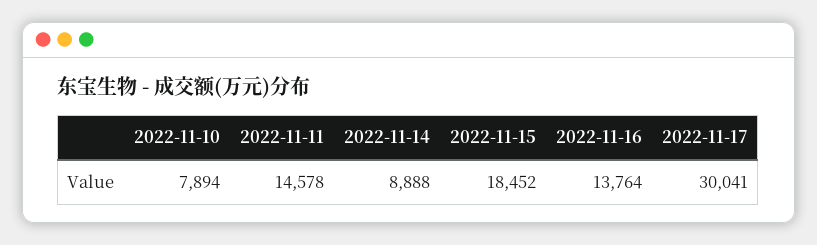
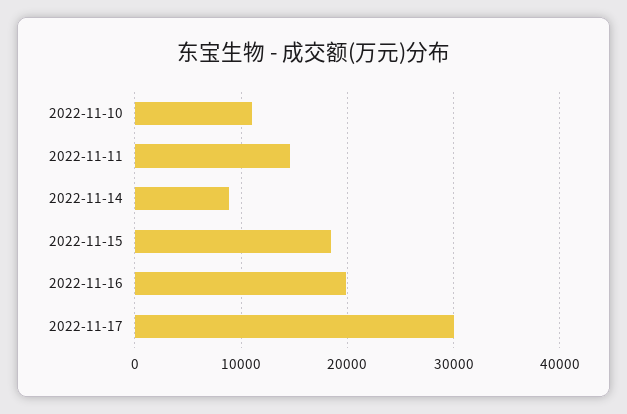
  {
-   "2022-11-10": 7894,
+   "2022-11-10": 11000,
    "2022-11-11": 14578,
    "2022-11-14": 8888,
    "2022-11-15": 18452,
-   "2022-11-16": 13764,
+   "2022-11-16": 20000,
    "2022-11-17": 30041
  }

